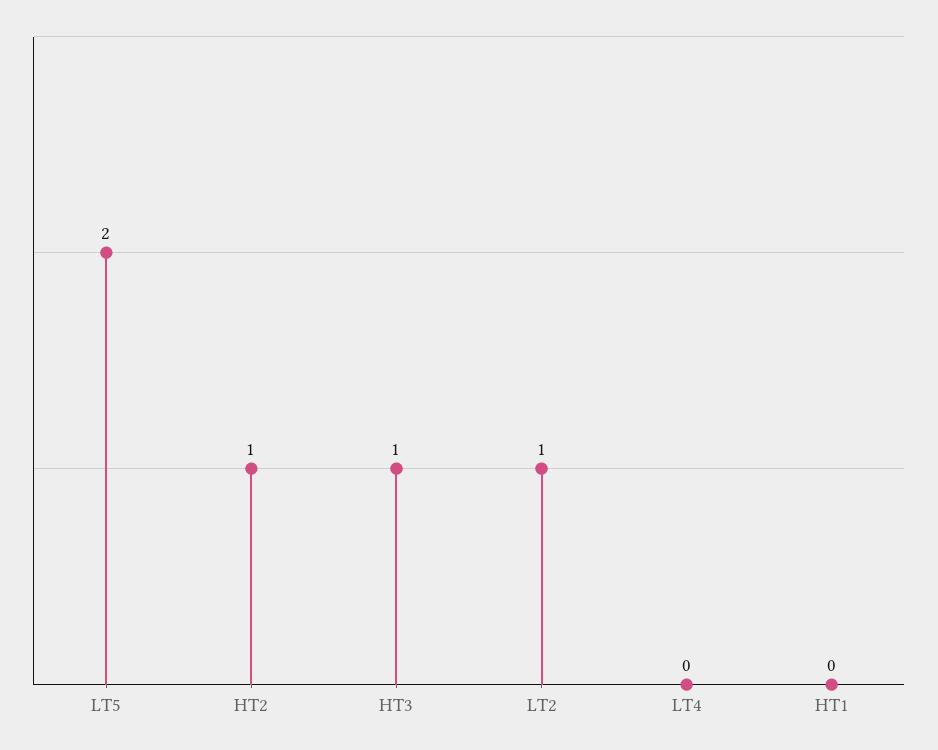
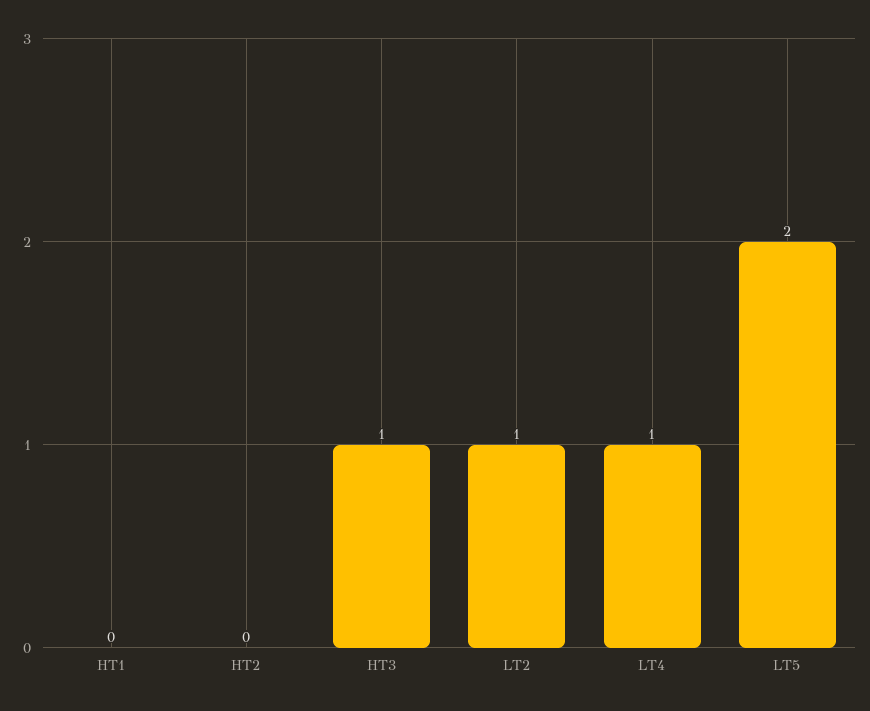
  {
    "LT5": 2,
-   "HT2": 1,
+   "HT2": 0,
    "HT3": 1,
    "LT2": 1,
-   "LT4": 0,
+   "LT4": 1,
    "HT1": 0
  }

